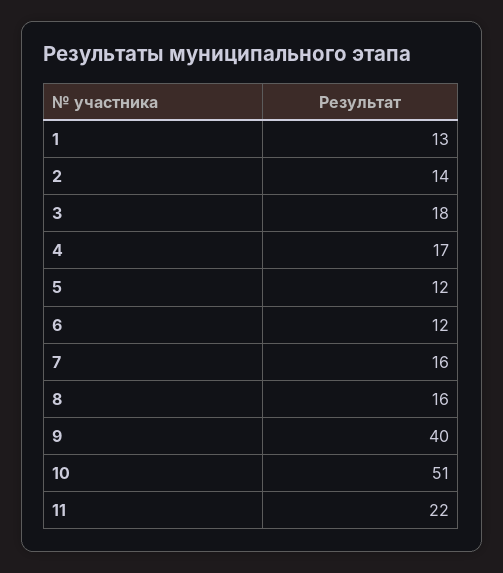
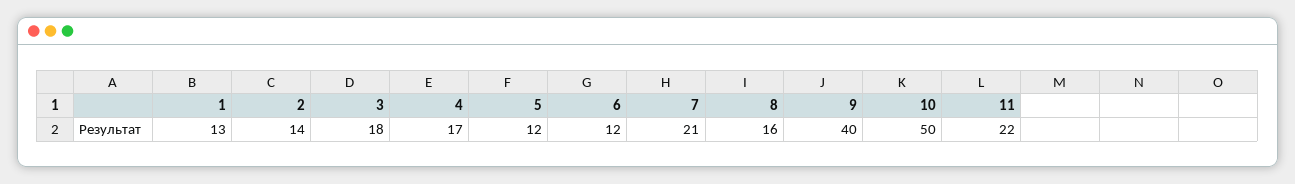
  {
    "1": 13,
    "2": 14,
    "3": 18,
    "4": 17,
    "5": 12,
    "6": 12,
-   "7": 16,
+   "7": 21,
    "8": 16,
    "9": 40,
-   "10": 51,
+   "10": 50,
    "11": 22
  }

